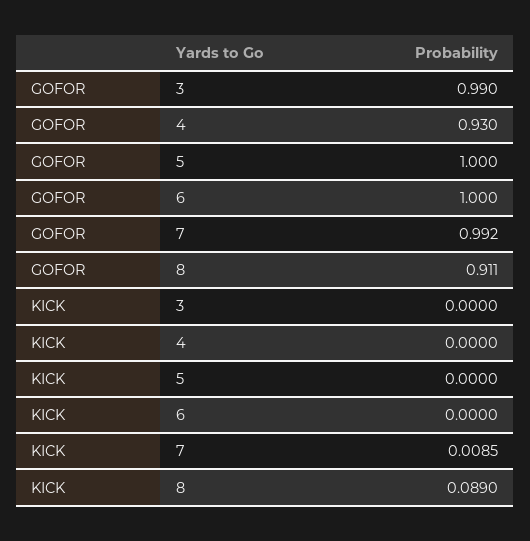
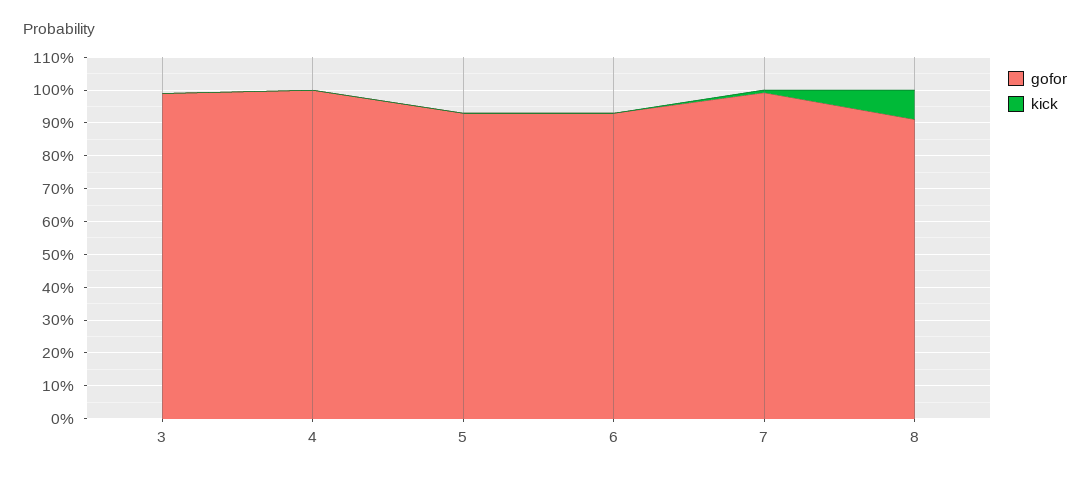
  {
    "GOFOR": {
      "3": 0.99,
-     "4": 0.93,
+     "4": 1,
-     "5": 1,
+     "5": 0.925,
-     "6": 1,
+     "6": 0.925,
      "7": 0.992,
      "8": 0.911
    },
    "KICK": {
      "3": 0,
      "4": 0,
      "5": 0,
      "6": 0,
      "7": 0.0085,
      "8": 0.089
    }
  }

